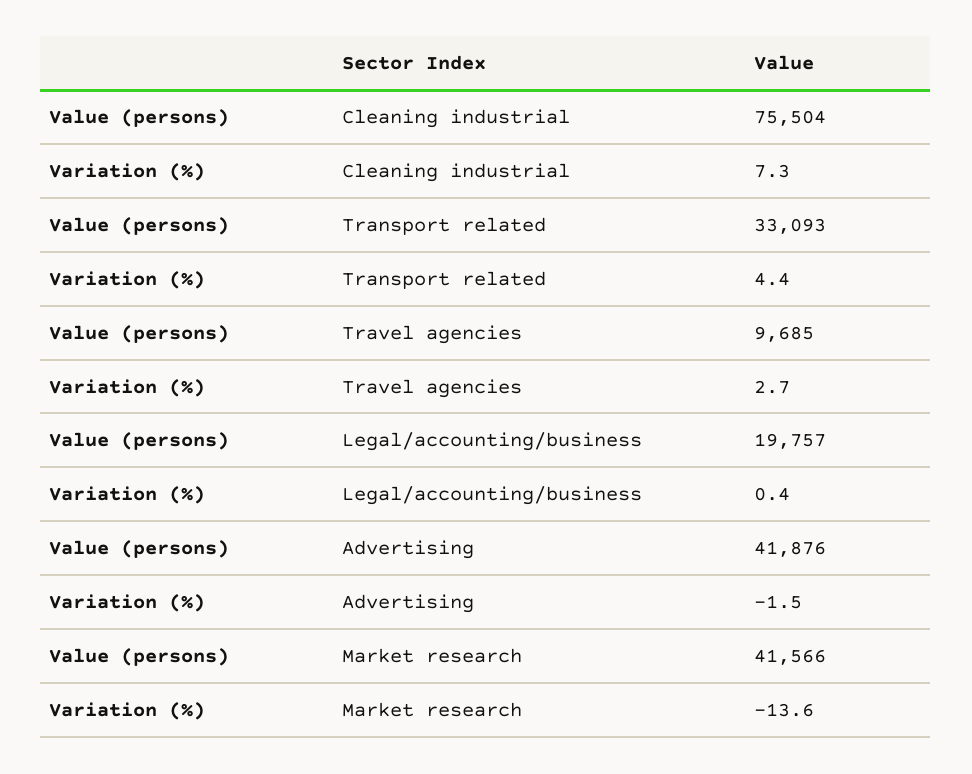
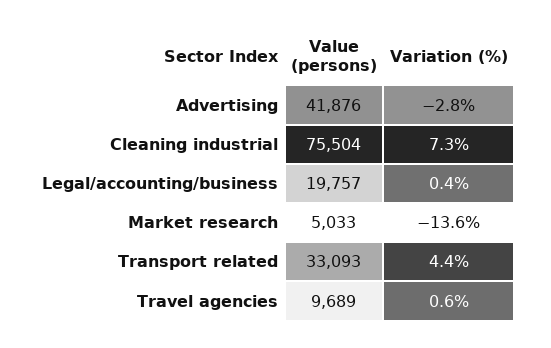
  {
    "Value (persons)": {
      "Cleaning industrial": 75504,
      "Transport related": 33093,
-     "Travel agencies": 9685,
+     "Travel agencies": 9689,
      "Legal/accounting/business": 19757,
      "Advertising": 41876,
-     "Market research": 41566
+     "Market research": 5033
    },
    "Variation (%)": {
      "Cleaning industrial": 7.3,
      "Transport related": 4.4,
-     "Travel agencies": 2.7,
+     "Travel agencies": 0.6,
      "Legal/accounting/business": 0.4,
-     "Advertising": -1.5,
+     "Advertising": -2.8,
      "Market research": -13.6
    }
  }

